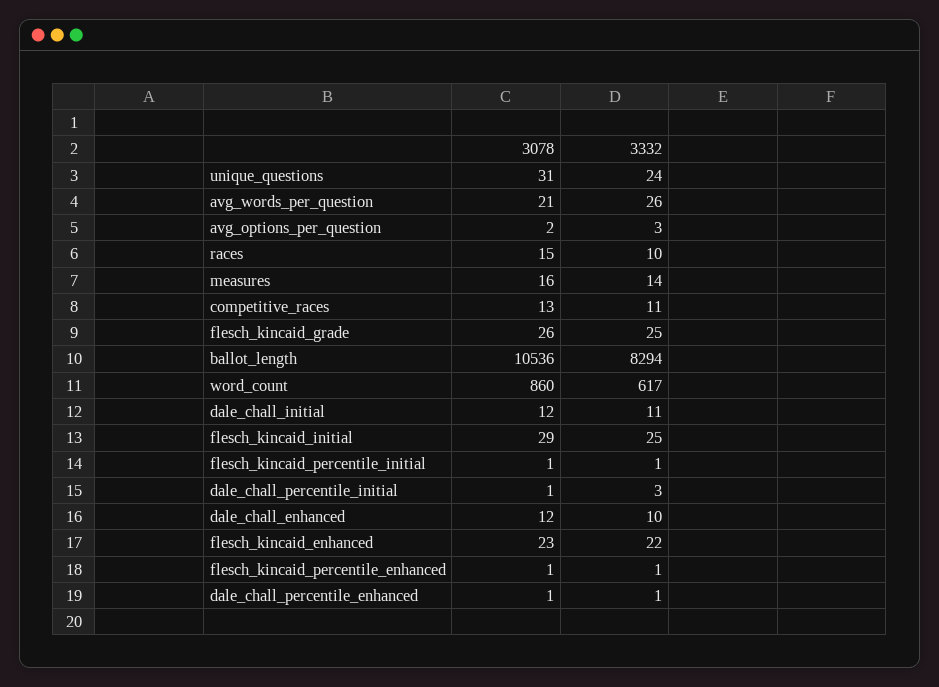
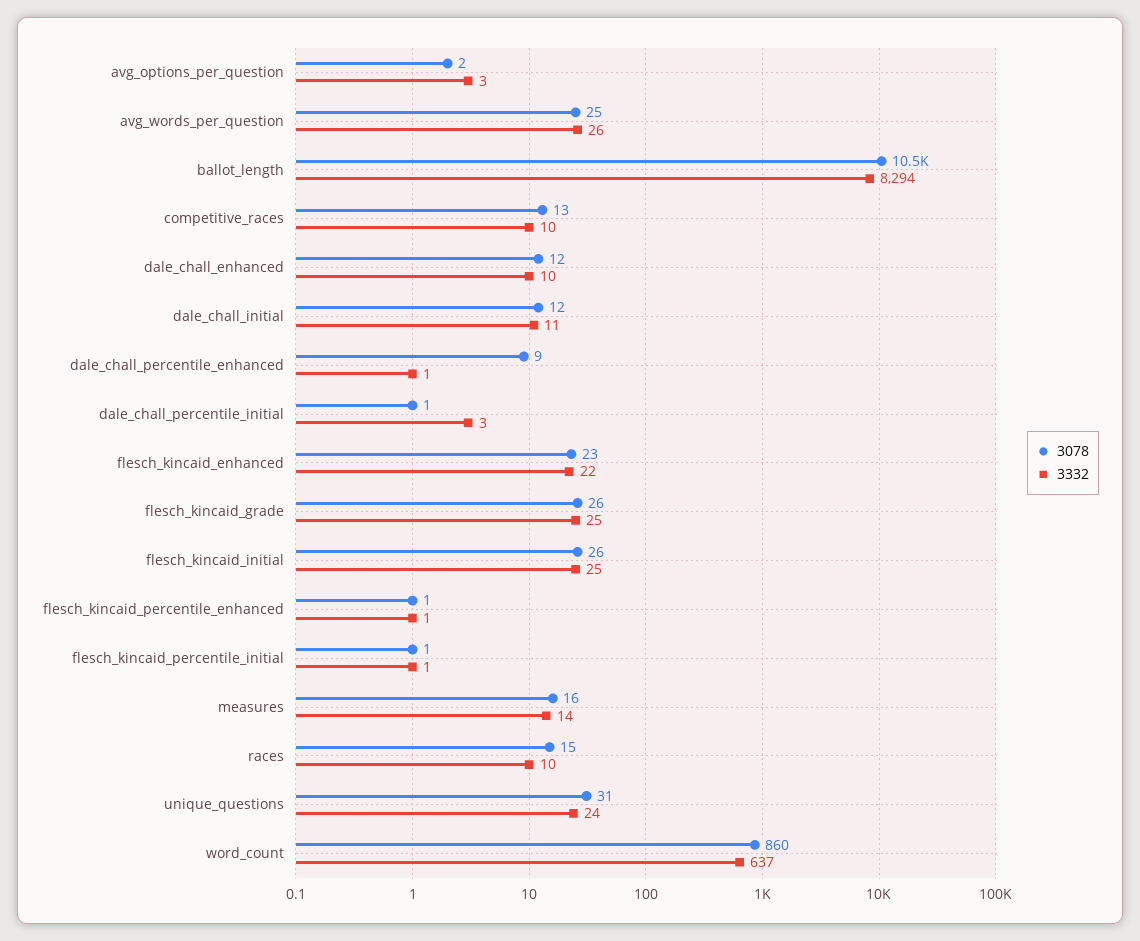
  {
    "3078": {
      "unique_questions": 31,
-     "avg_words_per_question": 21,
+     "avg_words_per_question": 25,
      "avg_options_per_question": 2,
      "races": 15,
      "measures": 16,
      "competitive_races": 13,
      "flesch_kincaid_grade": 26,
      "ballot_length": 10536,
      "word_count": 860,
      "dale_chall_initial": 12,
-     "flesch_kincaid_initial": 29,
+     "flesch_kincaid_initial": 26,
      "flesch_kincaid_percentile_initial": 1,
      "dale_chall_percentile_initial": 1,
      "dale_chall_enhanced": 12,
      "flesch_kincaid_enhanced": 23,
      "flesch_kincaid_percentile_enhanced": 1,
-     "dale_chall_percentile_enhanced": 1
+     "dale_chall_percentile_enhanced": 9
    },
    "3332": {
      "unique_questions": 24,
      "avg_words_per_question": 26,
      "avg_options_per_question": 3,
      "races": 10,
      "measures": 14,
-     "competitive_races": 11,
+     "competitive_races": 10,
      "flesch_kincaid_grade": 25,
      "ballot_length": 8294,
-     "word_count": 617,
+     "word_count": 637,
      "dale_chall_initial": 11,
      "flesch_kincaid_initial": 25,
      "flesch_kincaid_percentile_initial": 1,
      "dale_chall_percentile_initial": 3,
      "dale_chall_enhanced": 10,
      "flesch_kincaid_enhanced": 22,
      "flesch_kincaid_percentile_enhanced": 1,
      "dale_chall_percentile_enhanced": 1
    }
  }

